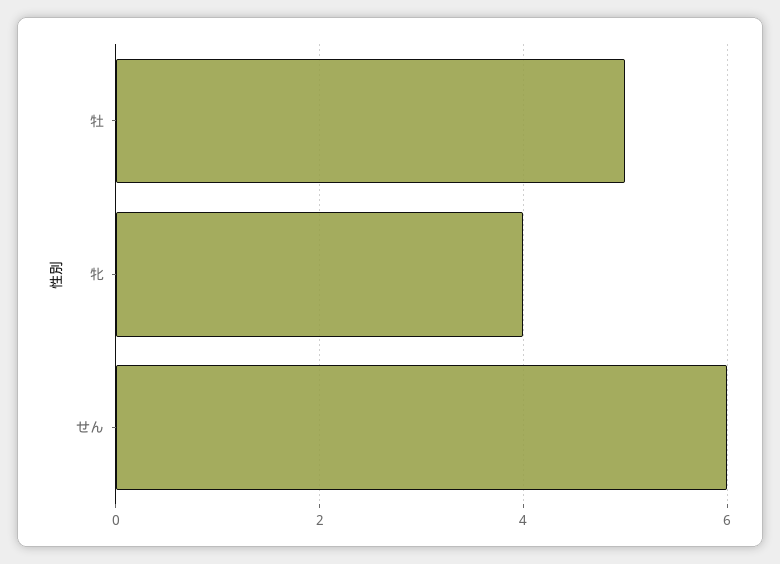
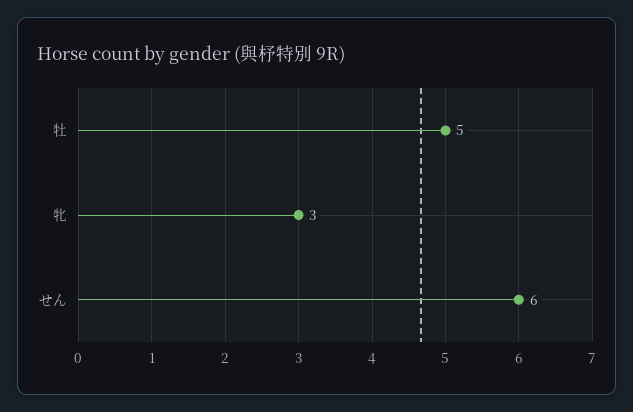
  {
    "牡": 5,
-   "牝": 4,
+   "牝": 3,
    "せん": 6
  }

